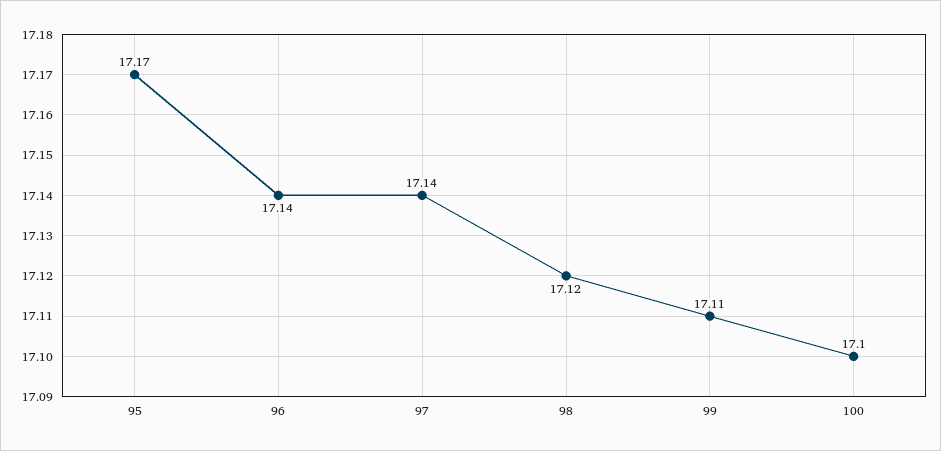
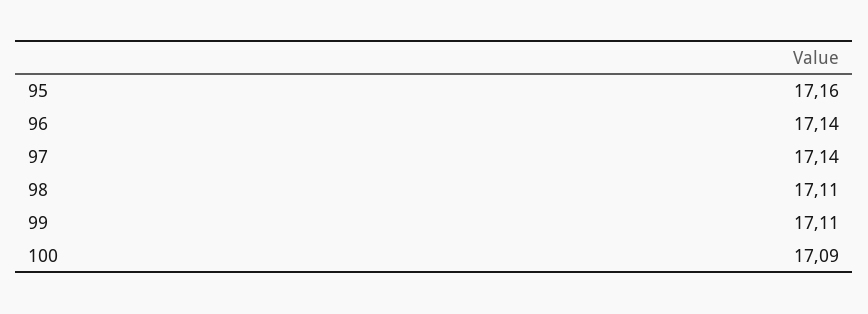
  {
-   "95": 17.17,
+   "95": 17.16,
    "96": 17.14,
    "97": 17.14,
-   "98": 17.12,
+   "98": 17.11,
    "99": 17.11,
-   "100": 17.1
+   "100": 17.09
  }

